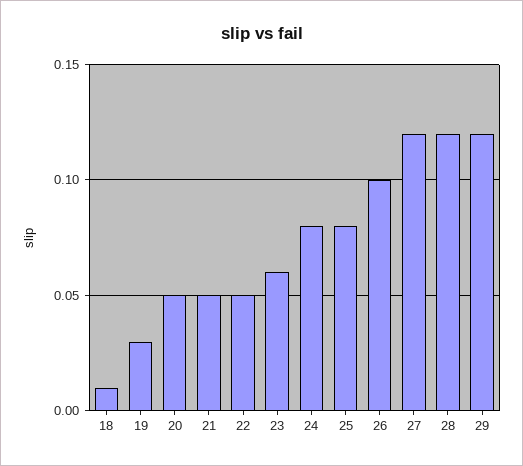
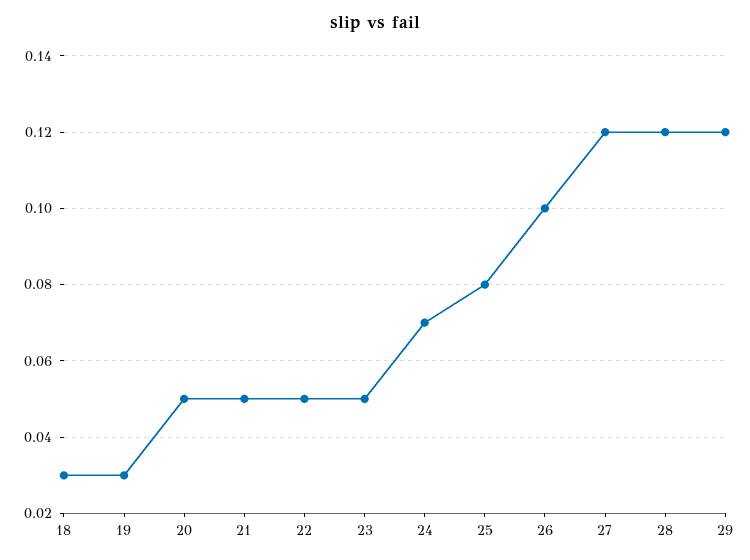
  {
-   "18": 0.01,
+   "18": 0.03,
    "19": 0.03,
    "20": 0.05,
    "21": 0.05,
    "22": 0.05,
-   "23": 0.06,
+   "23": 0.05,
-   "24": 0.08,
+   "24": 0.07,
    "25": 0.08,
    "26": 0.1,
    "27": 0.12,
    "28": 0.12,
    "29": 0.12
  }

